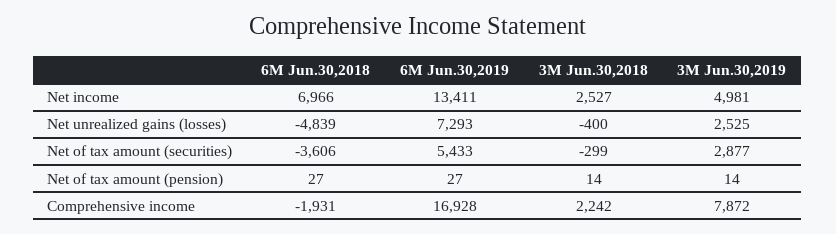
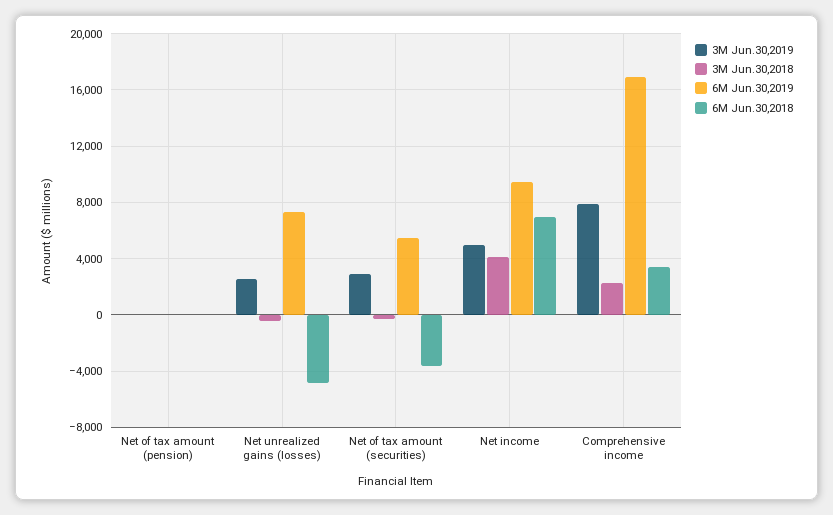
  {
    "6M Jun.30,2018": {
      "Net income": 6966,
      "Net unrealized gains (losses)": -4839,
      "Net of tax amount (securities)": -3606,
      "Net of tax amount (pension)": 27,
-     "Comprehensive income": -1931
+     "Comprehensive income": 3500
    },
    "6M Jun.30,2019": {
-     "Net income": 13411,
+     "Net income": 9500,
      "Net unrealized gains (losses)": 7293,
      "Net of tax amount (securities)": 5433,
      "Net of tax amount (pension)": 27,
      "Comprehensive income": 16928
    },
    "3M Jun.30,2018": {
-     "Net income": 2527,
+     "Net income": 4000,
      "Net unrealized gains (losses)": -400,
      "Net of tax amount (securities)": -299,
      "Net of tax amount (pension)": 14,
      "Comprehensive income": 2242
    },
    "3M Jun.30,2019": {
      "Net income": 4981,
      "Net unrealized gains (losses)": 2525,
      "Net of tax amount (securities)": 2877,
      "Net of tax amount (pension)": 14,
      "Comprehensive income": 7872
    }
  }

